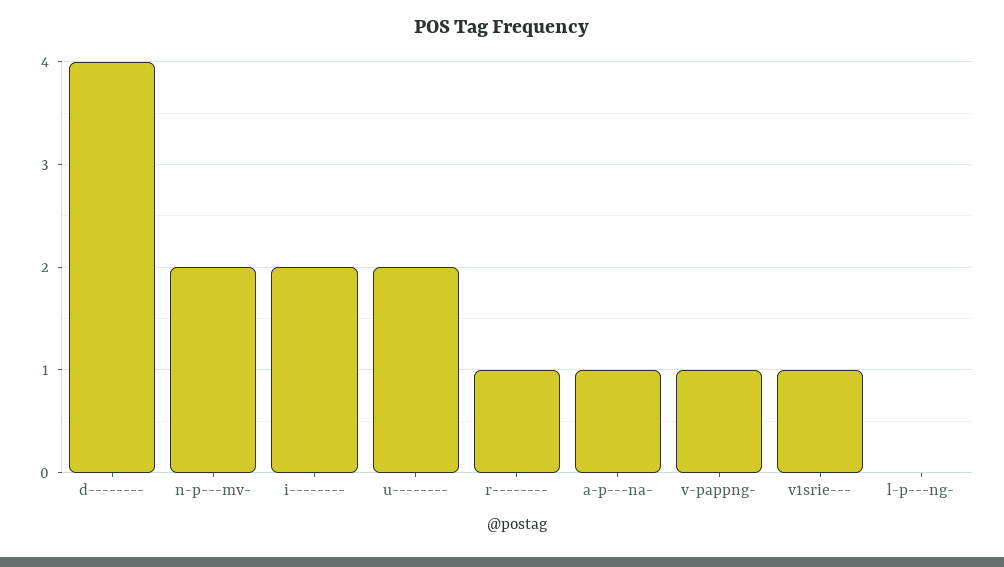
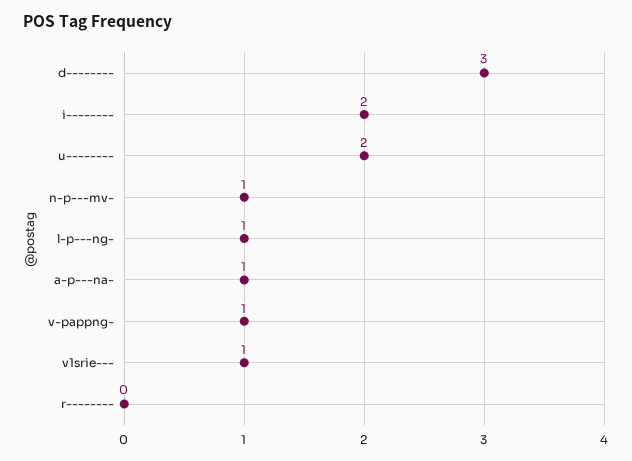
  {
-   "d--------": 4,
+   "d--------": 3,
-   "n-p---mv-": 2,
+   "n-p---mv-": 1,
    "i--------": 2,
    "u--------": 2,
-   "r--------": 1,
+   "r--------": 0,
    "a-p---na-": 1,
    "v-pappng-": 1,
    "v1srie---": 1,
-   "l-p---ng-": 0
+   "l-p---ng-": 1
  }

